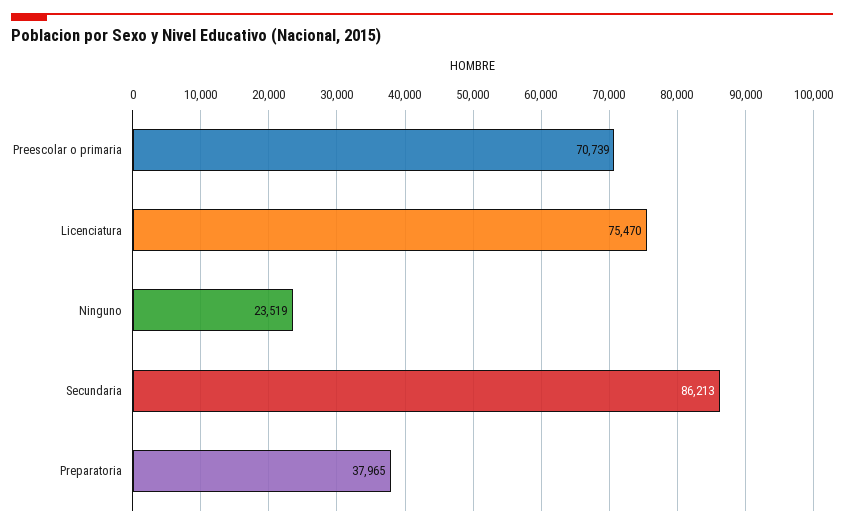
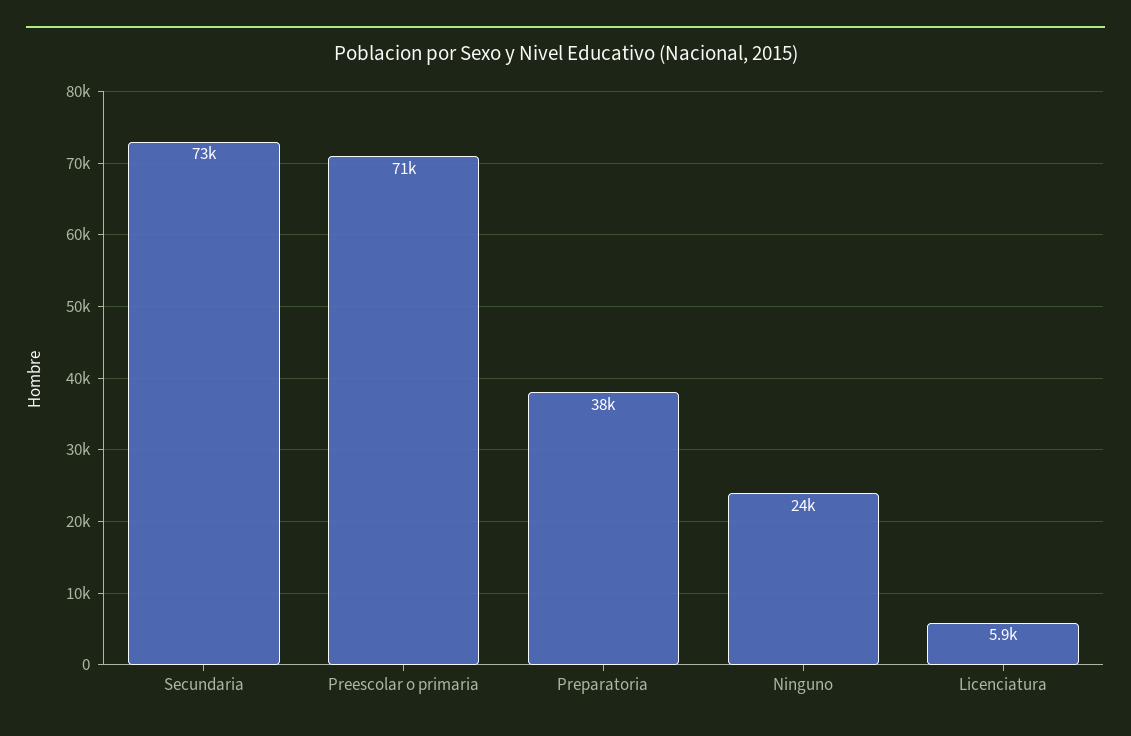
  {
    "Preescolar o primaria": 70739,
-   "Licenciatura": 75470,
+   "Licenciatura": 5900,
    "Ninguno": 23519,
-   "Secundaria": 86213,
+   "Secundaria": 73000,
    "Preparatoria": 37965
  }

